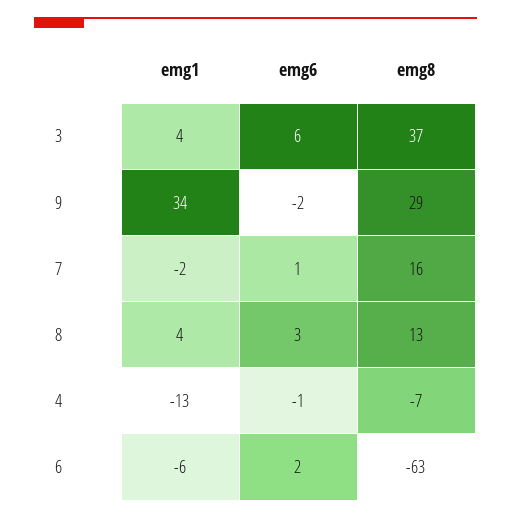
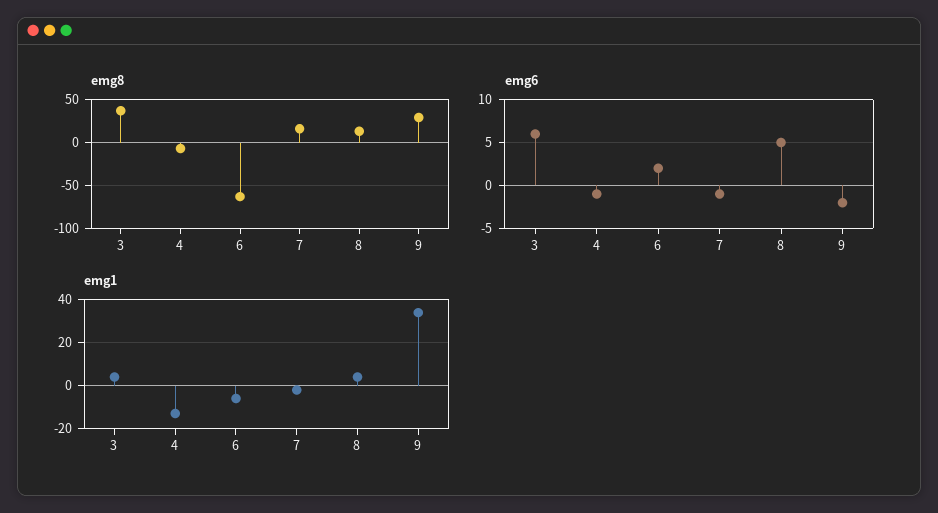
  {
    "emg1": {
      "3": 4,
      "9": 34,
      "7": -2,
      "8": 4,
      "4": -13,
      "6": -6
    },
    "emg6": {
      "3": 6,
      "9": -2,
-     "7": 1,
+     "7": -1,
-     "8": 3,
+     "8": 5,
      "4": -1,
      "6": 2
    },
    "emg8": {
      "3": 37,
      "9": 29,
      "7": 16,
      "8": 13,
      "4": -7,
      "6": -63
    }
  }

